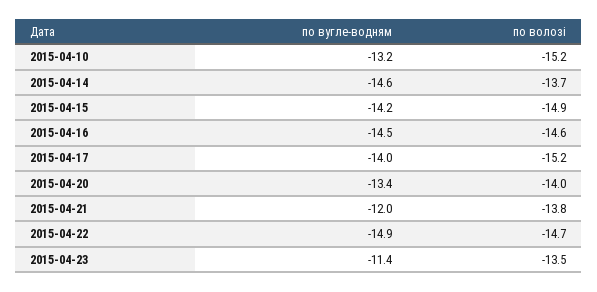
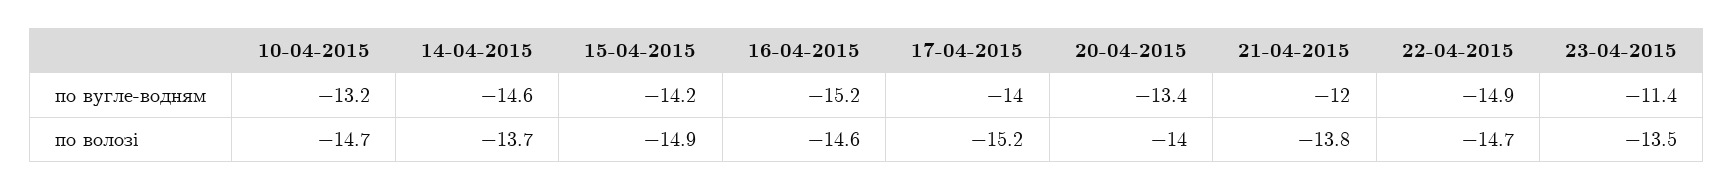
  {
    "по вугле-водням": {
      "2015-04-10": -13.2,
      "2015-04-14": -14.6,
      "2015-04-15": -14.2,
-     "2015-04-16": -14.5,
+     "2015-04-16": -15.2,
      "2015-04-17": -14,
      "2015-04-20": -13.4,
      "2015-04-21": -12,
      "2015-04-22": -14.9,
      "2015-04-23": -11.4
    },
    "по волозі": {
-     "2015-04-10": -15.2,
+     "2015-04-10": -14.7,
      "2015-04-14": -13.7,
      "2015-04-15": -14.9,
      "2015-04-16": -14.6,
      "2015-04-17": -15.2,
      "2015-04-20": -14,
      "2015-04-21": -13.8,
      "2015-04-22": -14.7,
      "2015-04-23": -13.5
    }
  }

